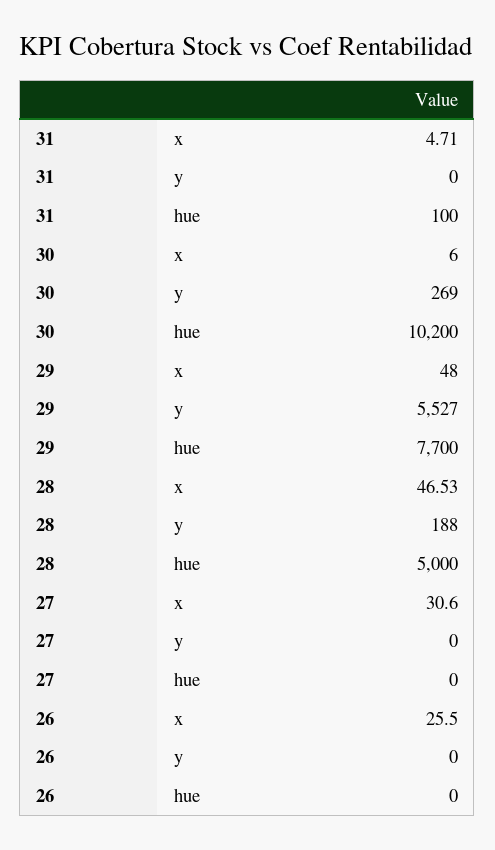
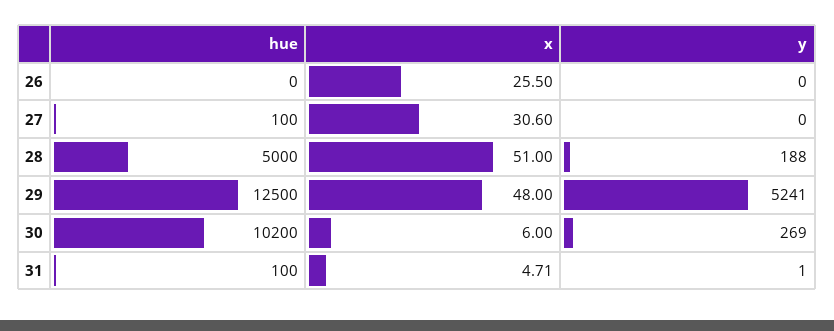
  {
    "31": {
      "x": 4.71,
-     "y": 0,
+     "y": 1,
      "hue": 100
    },
    "30": {
      "x": 6,
      "y": 269,
      "hue": 10200
    },
    "29": {
      "x": 48,
-     "y": 5527,
+     "y": 5241,
-     "hue": 7700
+     "hue": 12500
    },
    "28": {
-     "x": 46.53,
+     "x": 51,
      "y": 188,
      "hue": 5000
    },
    "27": {
      "x": 30.6,
      "y": 0,
-     "hue": 0
+     "hue": 100
    },
    "26": {
      "x": 25.5,
      "y": 0,
      "hue": 0
    }
  }

